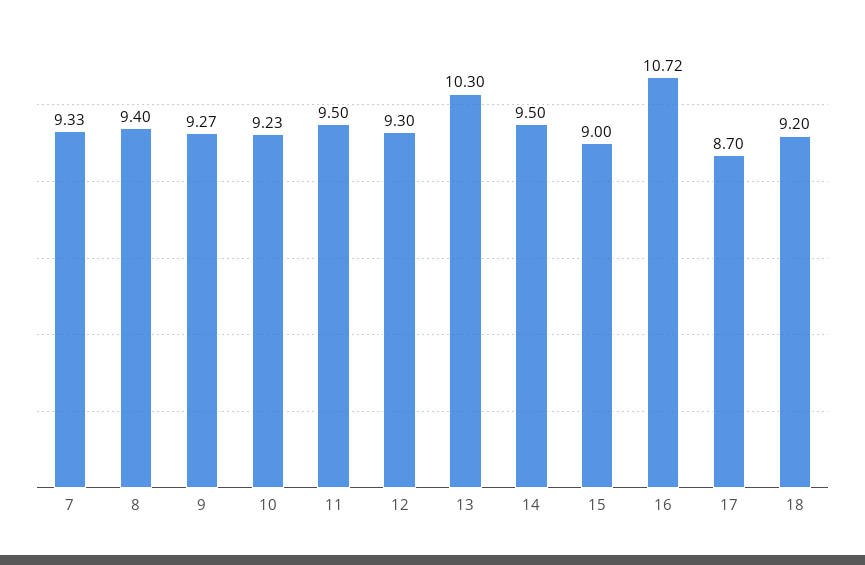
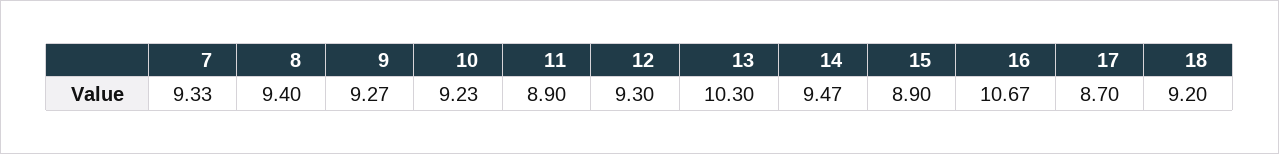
  {
    "7": 9.33,
    "8": 9.4,
    "9": 9.27,
    "10": 9.23,
-   "11": 9.5,
+   "11": 8.9,
    "12": 9.3,
    "13": 10.3,
-   "14": 9.5,
+   "14": 9.47,
-   "15": 9,
+   "15": 8.9,
-   "16": 10.72,
+   "16": 10.67,
    "17": 8.7,
    "18": 9.2
  }

